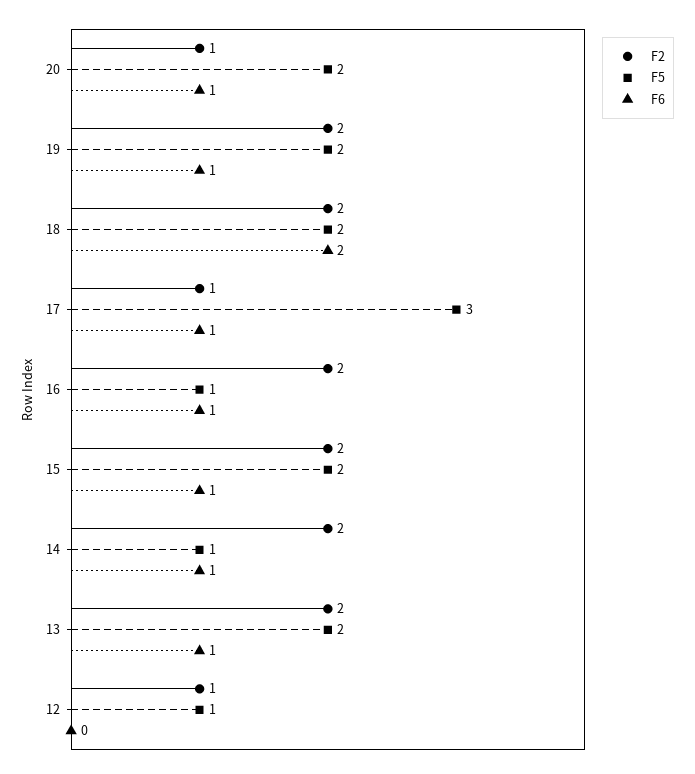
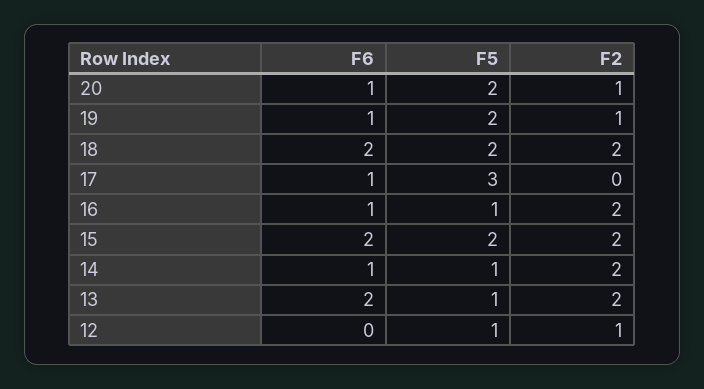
  {
    "F2": {
      "20": 1,
-     "19": 2,
+     "19": 1,
      "18": 2,
-     "17": 1,
+     "17": 0,
      "16": 2,
      "15": 2,
      "14": 2,
      "13": 2,
      "12": 1
    },
    "F5": {
      "20": 2,
      "19": 2,
      "18": 2,
      "17": 3,
      "16": 1,
      "15": 2,
      "14": 1,
-     "13": 2,
+     "13": 1,
      "12": 1
    },
    "F6": {
      "20": 1,
      "19": 1,
      "18": 2,
      "17": 1,
      "16": 1,
-     "15": 1,
+     "15": 2,
      "14": 1,
-     "13": 1,
+     "13": 2,
      "12": 0
    }
  }

